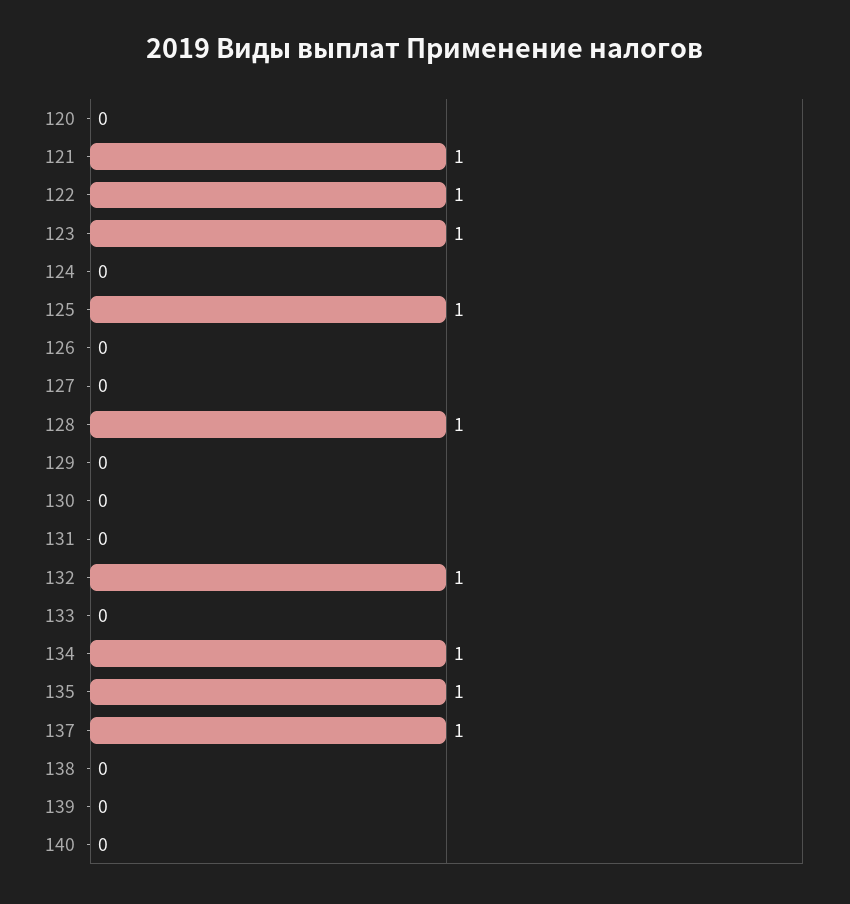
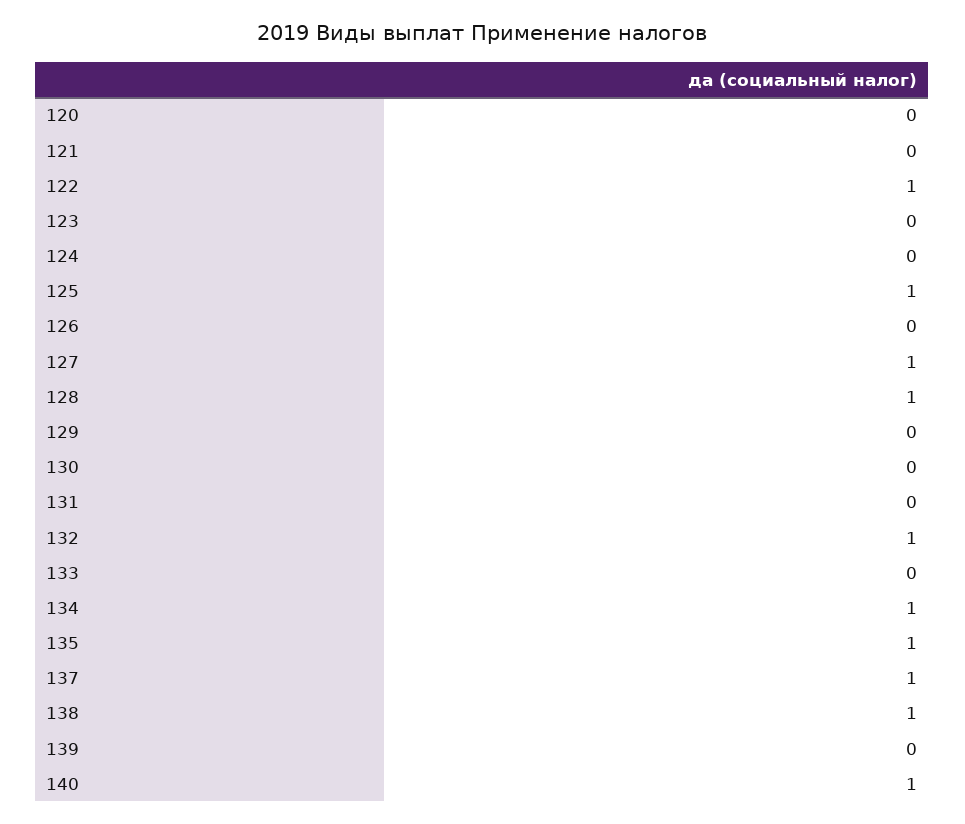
  {
    "120": 0,
-   "121": 1,
+   "121": 0,
    "122": 1,
-   "123": 1,
+   "123": 0,
    "124": 0,
    "125": 1,
    "126": 0,
-   "127": 0,
+   "127": 1,
    "128": 1,
    "129": 0,
    "130": 0,
    "131": 0,
    "132": 1,
    "133": 0,
    "134": 1,
    "135": 1,
    "137": 1,
-   "138": 0,
+   "138": 1,
    "139": 0,
-   "140": 0
+   "140": 1
  }

